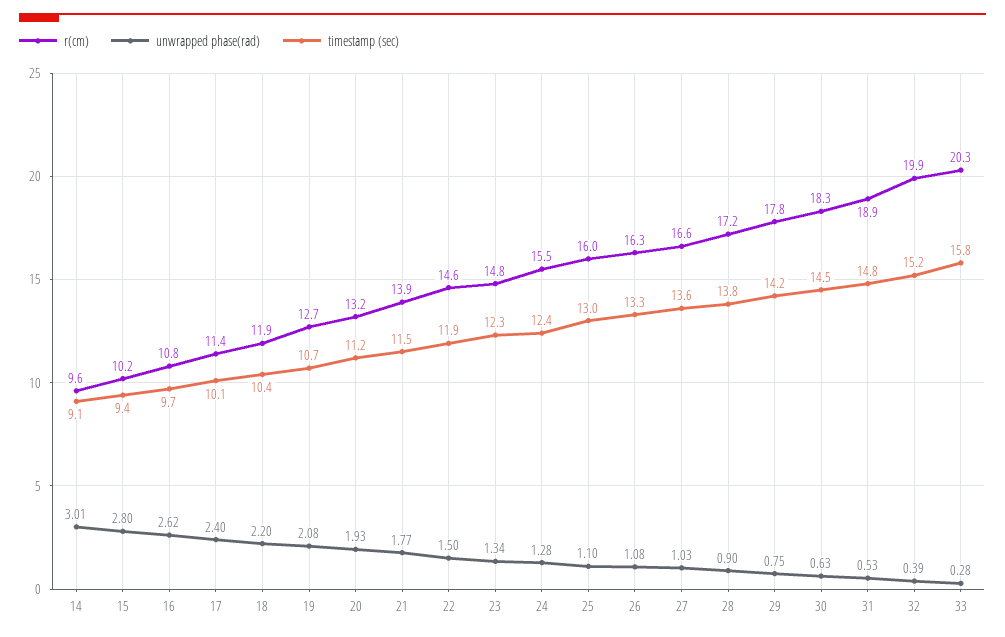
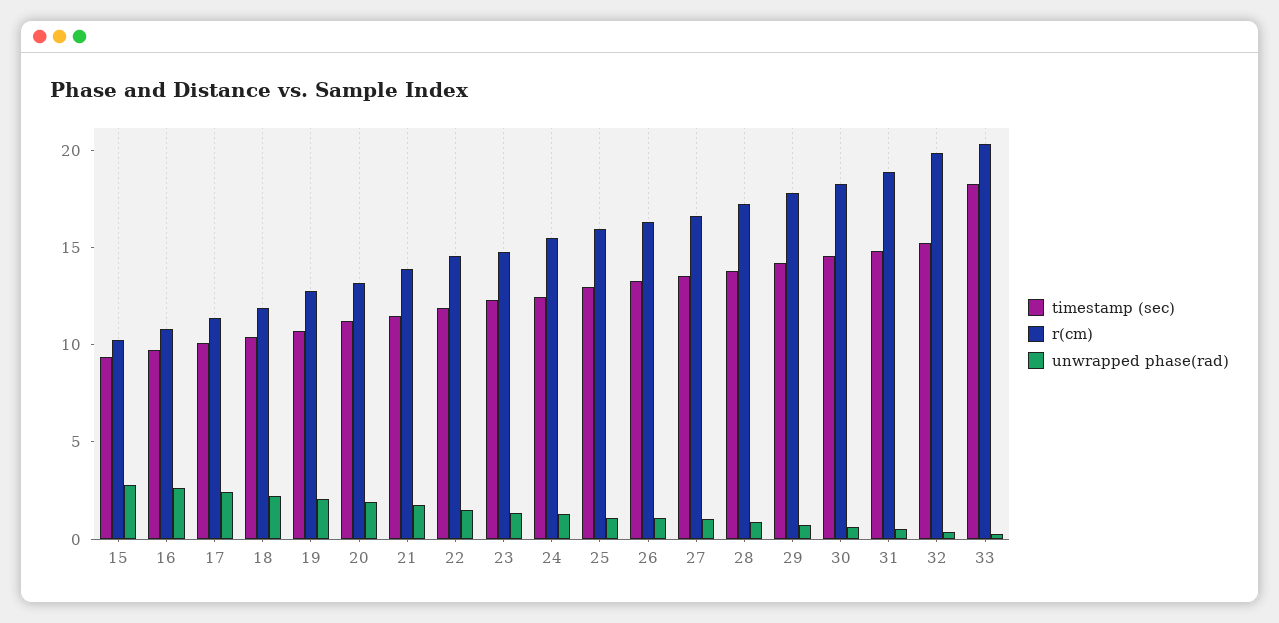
  {
    "r(cm)": {
-     "14": 9.6,
      "15": 10.2,
      "16": 10.8,
      "17": 11.4,
      "18": 11.9,
      "19": 12.7,
      "20": 13.2,
      "21": 13.9,
      "22": 14.6,
      "23": 14.8,
      "24": 15.5,
      "25": 16,
      "26": 16.3,
      "27": 16.6,
      "28": 17.2,
      "29": 17.8,
      "30": 18.3,
      "31": 18.9,
      "32": 19.9,
      "33": 20.3
    },
    "unwrapped phase(rad)": {
-     "14": 3.01,
      "15": 2.8,
      "16": 2.62,
      "17": 2.4,
      "18": 2.2,
      "19": 2.08,
      "20": 1.93,
      "21": 1.77,
      "22": 1.5,
      "23": 1.34,
      "24": 1.28,
      "25": 1.1,
      "26": 1.08,
      "27": 1.03,
      "28": 0.9,
      "29": 0.75,
      "30": 0.63,
      "31": 0.53,
      "32": 0.39,
      "33": 0.28
    },
    "timestamp (sec)": {
-     "14": 9.1,
      "15": 9.4,
      "16": 9.7,
      "17": 10.1,
      "18": 10.4,
      "19": 10.7,
      "20": 11.2,
      "21": 11.5,
      "22": 11.9,
      "23": 12.3,
      "24": 12.4,
      "25": 13,
      "26": 13.3,
      "27": 13.6,
      "28": 13.8,
      "29": 14.2,
      "30": 14.5,
      "31": 14.8,
      "32": 15.2,
-     "33": 15.8
+     "33": 18
    }
  }

